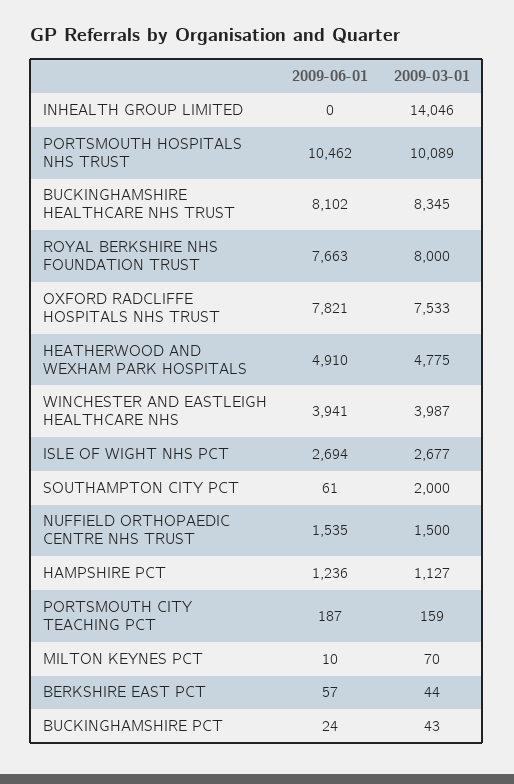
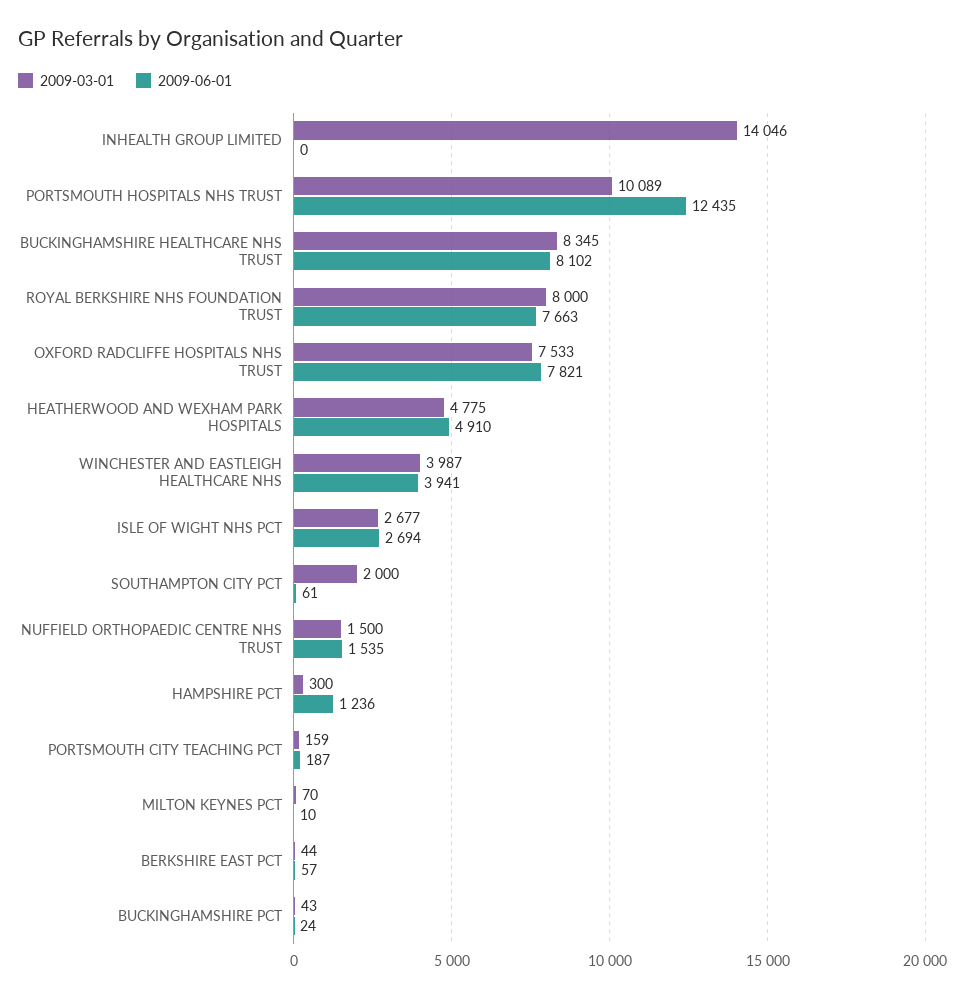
  {
    "2009-06-01": {
      "INHEALTH GROUP LIMITED": 0,
-     "PORTSMOUTH HOSPITALS NHS TRUST": 10462,
+     "PORTSMOUTH HOSPITALS NHS TRUST": 12435,
      "BUCKINGHAMSHIRE HEALTHCARE NHS TRUST": 8102,
      "ROYAL BERKSHIRE NHS FOUNDATION TRUST": 7663,
      "OXFORD RADCLIFFE HOSPITALS NHS TRUST": 7821,
      "HEATHERWOOD AND WEXHAM PARK HOSPITALS": 4910,
      "WINCHESTER AND EASTLEIGH HEALTHCARE NHS": 3941,
      "ISLE OF WIGHT NHS PCT": 2694,
      "SOUTHAMPTON CITY PCT": 61,
      "NUFFIELD ORTHOPAEDIC CENTRE NHS TRUST": 1535,
      "HAMPSHIRE PCT": 1236,
      "PORTSMOUTH CITY TEACHING PCT": 187,
      "MILTON KEYNES PCT": 10,
      "BERKSHIRE EAST PCT": 57,
      "BUCKINGHAMSHIRE PCT": 24
    },
    "2009-03-01": {
      "INHEALTH GROUP LIMITED": 14046,
      "PORTSMOUTH HOSPITALS NHS TRUST": 10089,
      "BUCKINGHAMSHIRE HEALTHCARE NHS TRUST": 8345,
      "ROYAL BERKSHIRE NHS FOUNDATION TRUST": 8000,
      "OXFORD RADCLIFFE HOSPITALS NHS TRUST": 7533,
      "HEATHERWOOD AND WEXHAM PARK HOSPITALS": 4775,
      "WINCHESTER AND EASTLEIGH HEALTHCARE NHS": 3987,
      "ISLE OF WIGHT NHS PCT": 2677,
      "SOUTHAMPTON CITY PCT": 2000,
      "NUFFIELD ORTHOPAEDIC CENTRE NHS TRUST": 1500,
-     "HAMPSHIRE PCT": 1127,
+     "HAMPSHIRE PCT": 300,
      "PORTSMOUTH CITY TEACHING PCT": 159,
      "MILTON KEYNES PCT": 70,
      "BERKSHIRE EAST PCT": 44,
      "BUCKINGHAMSHIRE PCT": 43
    }
  }

